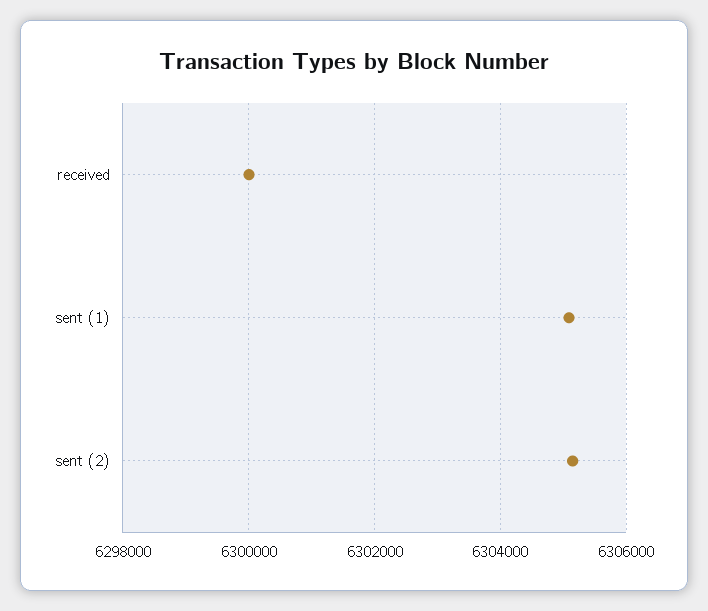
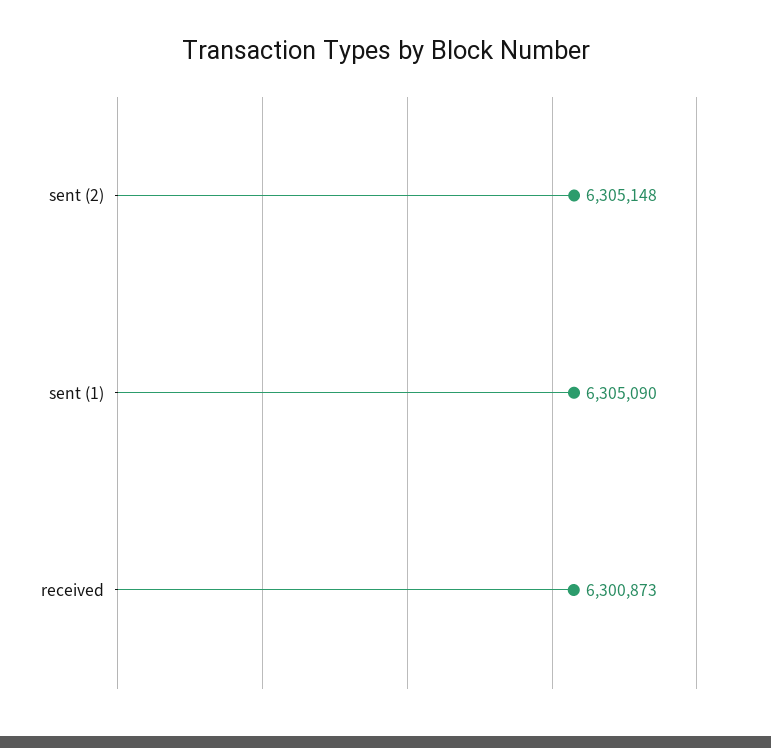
  {
-   "received": 6300000,
+   "received": 6300873,
    "sent (1)": 6305090,
    "sent (2)": 6305148
  }

